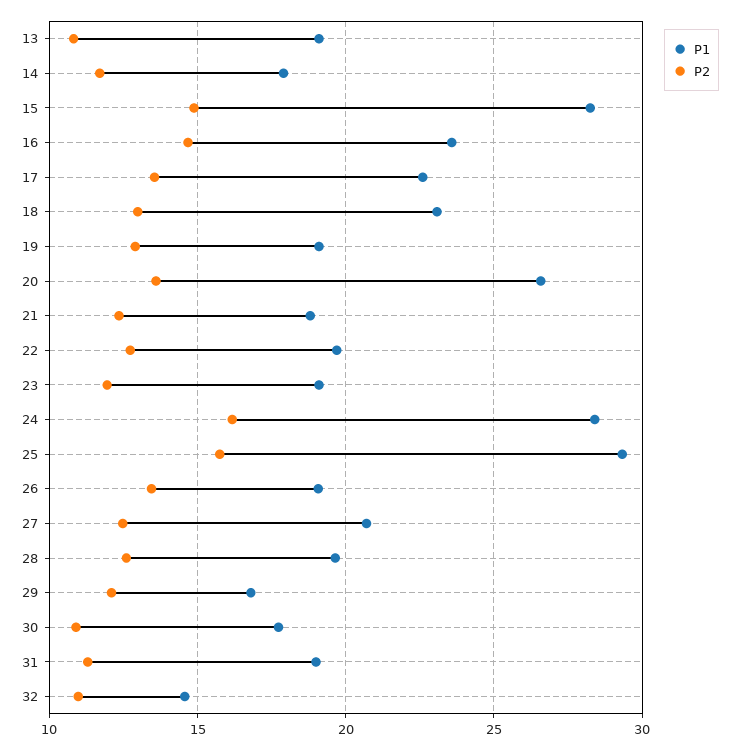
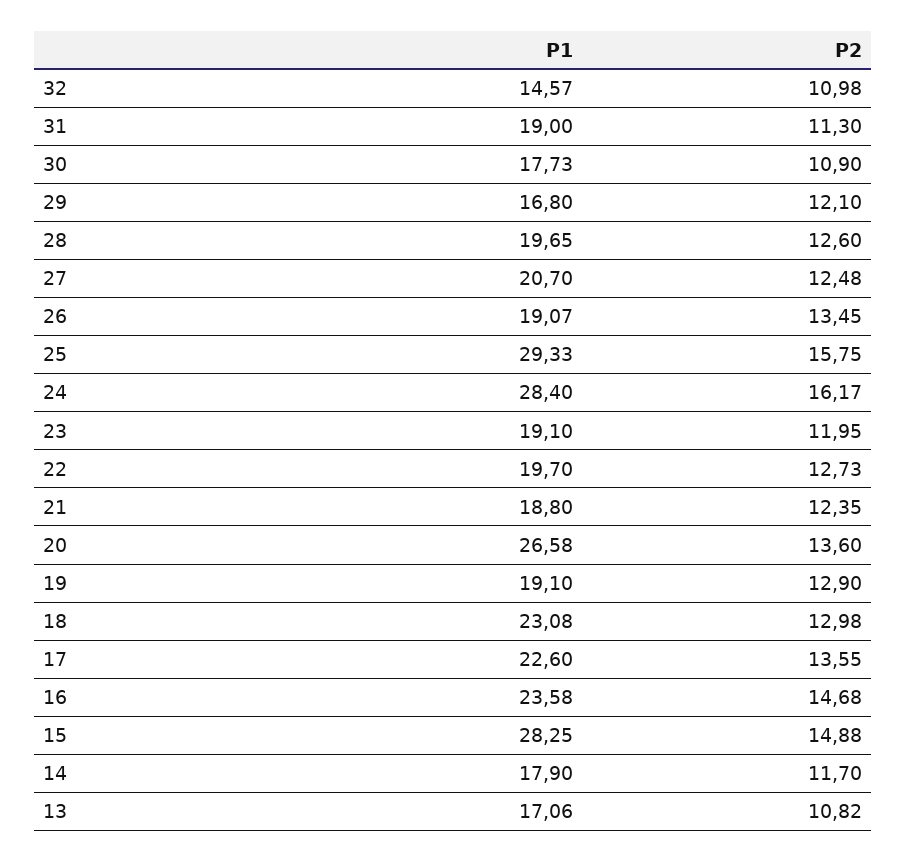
  {
    "P1": {
-     "13": 19,
+     "13": 17.06,
      "14": 17.9,
      "15": 28.25,
      "16": 23.58,
      "17": 22.6,
      "18": 23.08,
      "19": 19.1,
      "20": 26.58,
      "21": 18.8,
      "22": 19.7,
      "23": 19.1,
      "24": 28.4,
      "25": 29.33,
      "26": 19.07,
      "27": 20.7,
      "28": 19.65,
      "29": 16.8,
      "30": 17.73,
      "31": 19,
      "32": 14.57
    },
    "P2": {
      "13": 10.82,
      "14": 11.7,
      "15": 14.88,
      "16": 14.68,
      "17": 13.55,
      "18": 12.98,
      "19": 12.9,
      "20": 13.6,
      "21": 12.35,
      "22": 12.73,
      "23": 11.95,
      "24": 16.17,
      "25": 15.75,
      "26": 13.45,
      "27": 12.48,
      "28": 12.6,
      "29": 12.1,
      "30": 10.9,
      "31": 11.3,
      "32": 10.98
    }
  }

